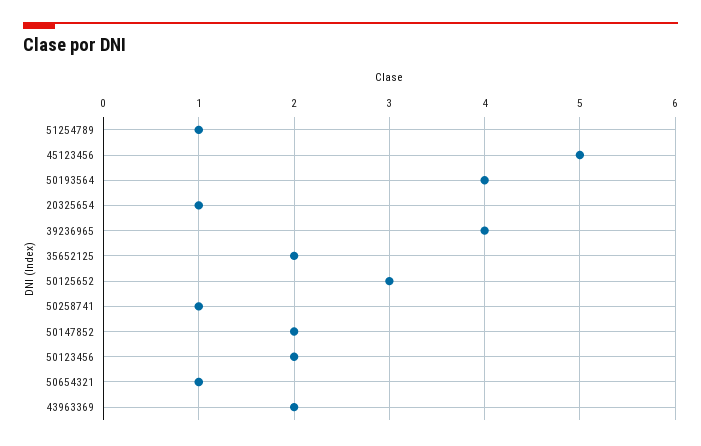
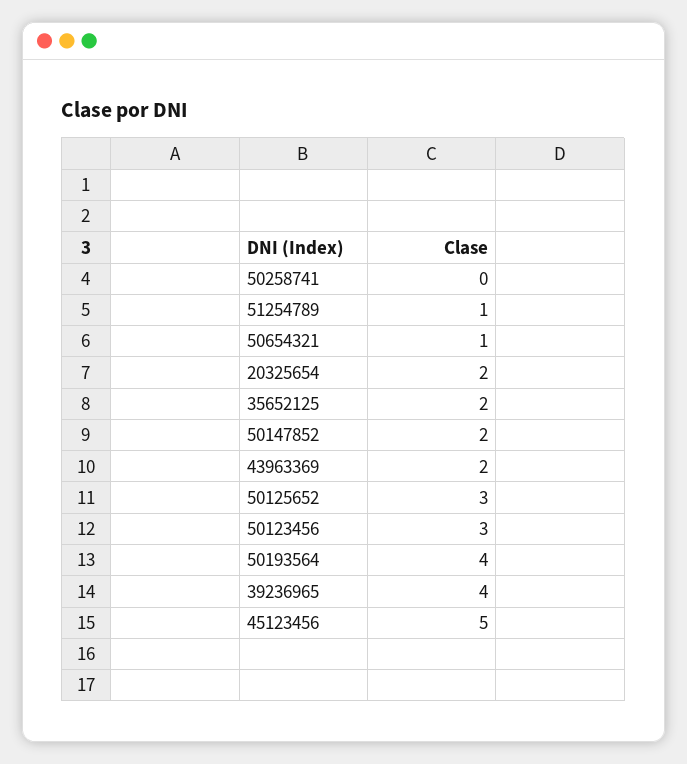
  {
    "51254789": 1,
    "45123456": 5,
    "50193564": 4,
-   "20325654": 1,
+   "20325654": 2,
    "39236965": 4,
    "35652125": 2,
    "50125652": 3,
-   "50258741": 1,
+   "50258741": 0,
    "50147852": 2,
-   "50123456": 2,
+   "50123456": 3,
    "50654321": 1,
    "43963369": 2
  }

